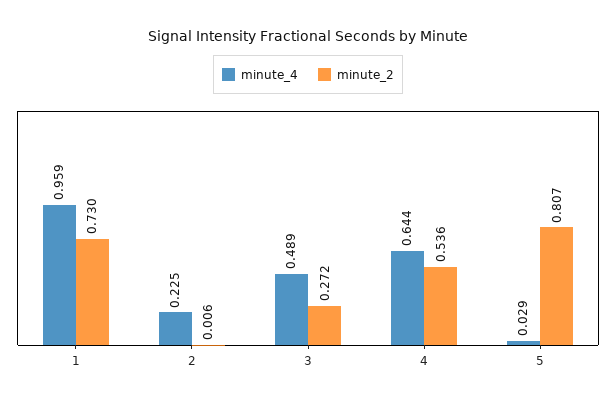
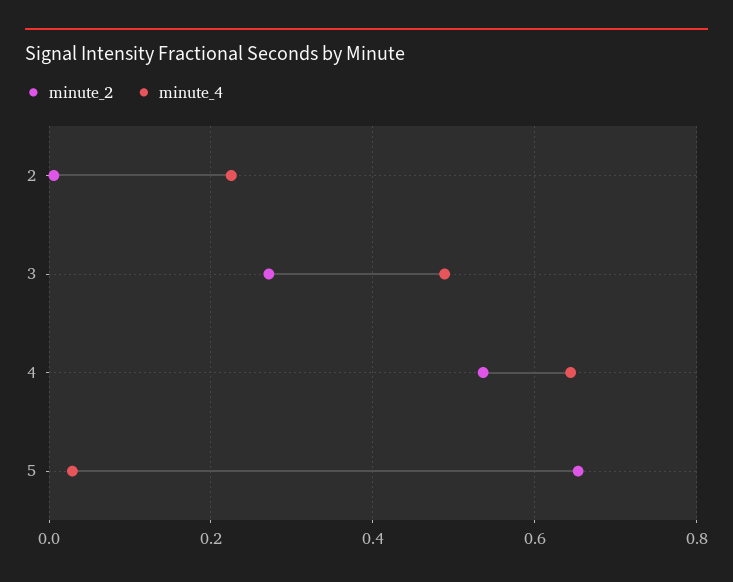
  {
    "minute_4": {
-     "1": 0.959,
      "2": 0.225,
      "3": 0.489,
      "4": 0.644,
      "5": 0.029
    },
    "minute_2": {
-     "1": 0.73,
      "2": 0.006,
      "3": 0.272,
      "4": 0.536,
-     "5": 0.807
+     "5": 0.66
    }
  }

